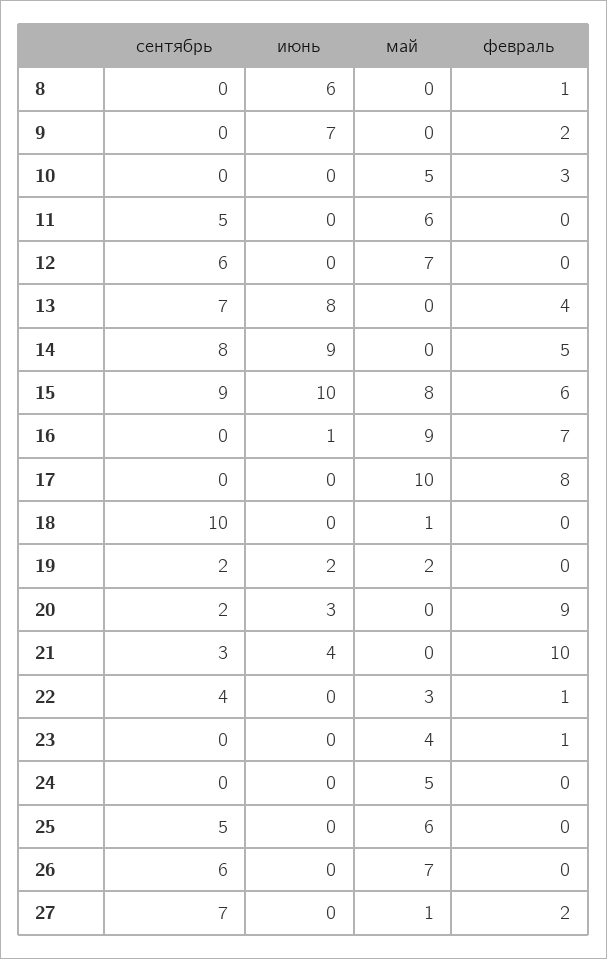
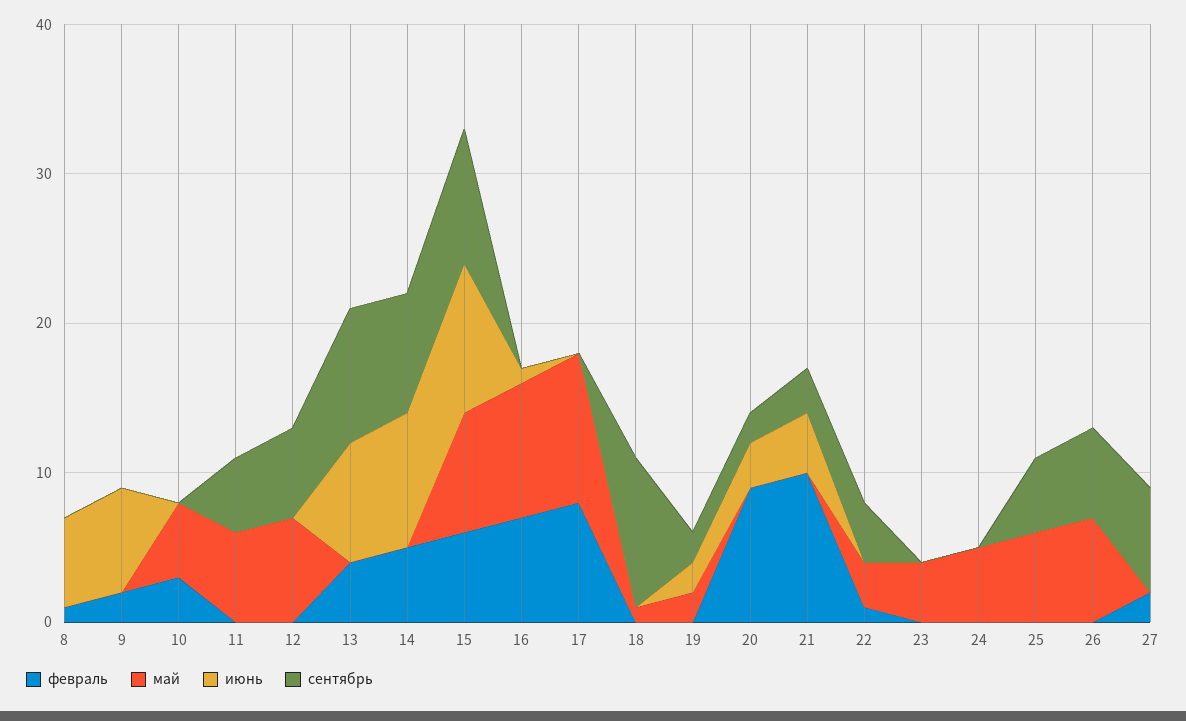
  {
    "сентябрь": {
      "8": 0,
      "9": 0,
      "10": 0,
      "11": 5,
      "12": 6,
-     "13": 7,
+     "13": 9,
      "14": 8,
      "15": 9,
      "16": 0,
      "17": 0,
      "18": 10,
      "19": 2,
      "20": 2,
      "21": 3,
      "22": 4,
      "23": 0,
      "24": 0,
      "25": 5,
      "26": 6,
      "27": 7
    },
    "июнь": {
      "8": 6,
      "9": 7,
      "10": 0,
      "11": 0,
      "12": 0,
      "13": 8,
      "14": 9,
      "15": 10,
      "16": 1,
      "17": 0,
      "18": 0,
      "19": 2,
      "20": 3,
      "21": 4,
      "22": 0,
      "23": 0,
      "24": 0,
      "25": 0,
      "26": 0,
      "27": 0
    },
    "май": {
      "8": 0,
      "9": 0,
      "10": 5,
      "11": 6,
      "12": 7,
      "13": 0,
      "14": 0,
      "15": 8,
      "16": 9,
      "17": 10,
      "18": 1,
      "19": 2,
      "20": 0,
      "21": 0,
      "22": 3,
      "23": 4,
      "24": 5,
      "25": 6,
      "26": 7,
-     "27": 1
+     "27": 0
    },
    "февраль": {
      "8": 1,
      "9": 2,
      "10": 3,
      "11": 0,
      "12": 0,
      "13": 4,
      "14": 5,
      "15": 6,
      "16": 7,
      "17": 8,
      "18": 0,
      "19": 0,
      "20": 9,
      "21": 10,
      "22": 1,
-     "23": 1,
+     "23": 0,
      "24": 0,
      "25": 0,
      "26": 0,
      "27": 2
    }
  }

